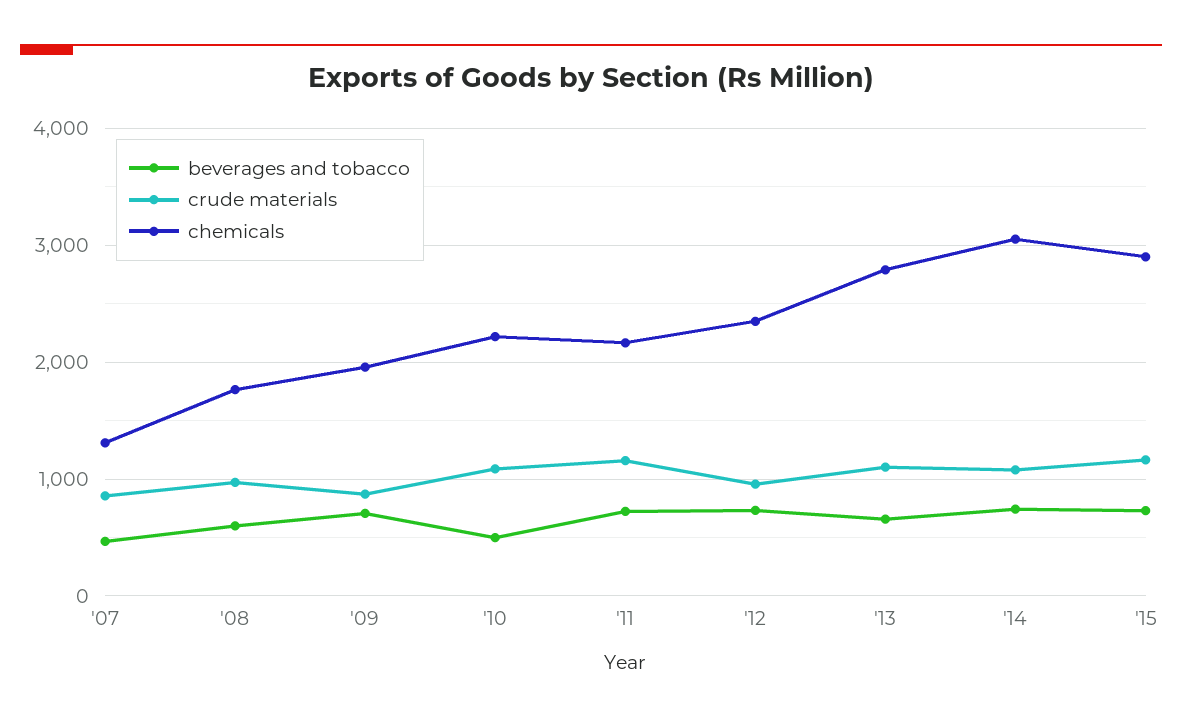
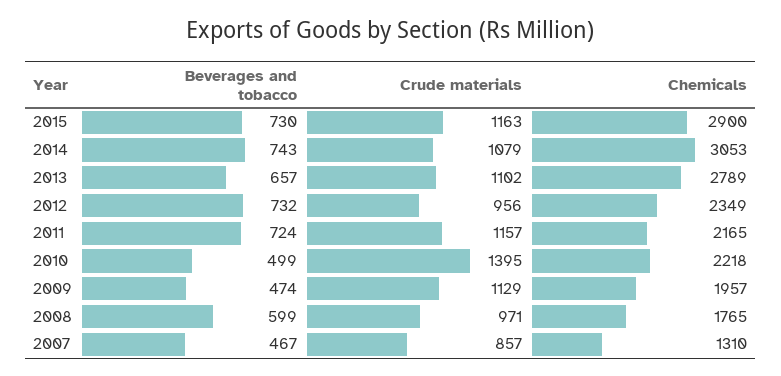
  {
    "beverages and tobacco": {
      "'07": 467,
      "'08": 599,
-     "'09": 700,
+     "'09": 474,
      "'10": 499,
      "'11": 724,
      "'12": 732,
      "'13": 657,
      "'14": 743,
      "'15": 730
    },
    "crude materials": {
      "'07": 857,
      "'08": 971,
-     "'09": 900,
+     "'09": 1129,
-     "'10": 1100,
+     "'10": 1395,
      "'11": 1157,
      "'12": 956,
      "'13": 1102,
      "'14": 1079,
      "'15": 1163
    },
    "chemicals": {
      "'07": 1310,
      "'08": 1765,
      "'09": 1957,
      "'10": 2218,
      "'11": 2165,
      "'12": 2349,
      "'13": 2789,
      "'14": 3053,
      "'15": 2900
    }
  }

